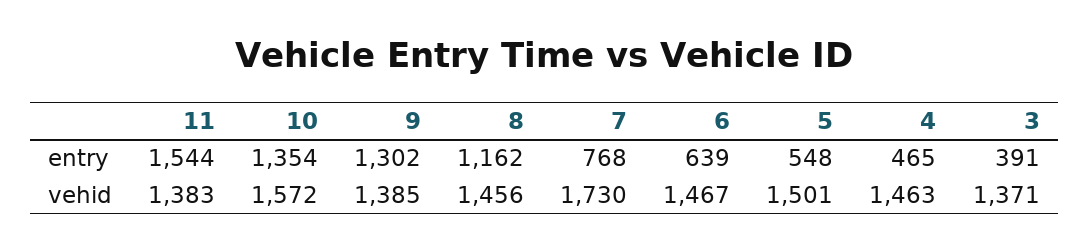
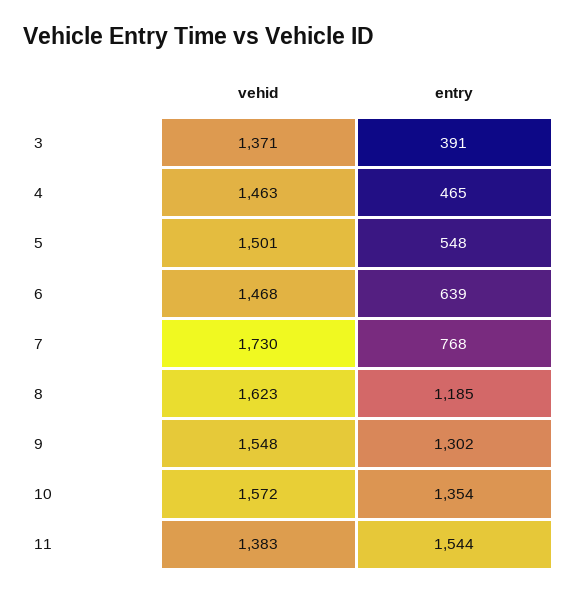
  {
    "11": {
      "entry": 1544,
      "vehid": 1383
    },
    "10": {
      "entry": 1354,
      "vehid": 1572
    },
    "9": {
      "entry": 1302,
-     "vehid": 1385
+     "vehid": 1548
    },
    "8": {
-     "entry": 1162,
+     "entry": 1185,
-     "vehid": 1456
+     "vehid": 1623
    },
    "7": {
      "entry": 768,
      "vehid": 1730
    },
    "6": {
      "entry": 639,
-     "vehid": 1467
+     "vehid": 1468
    },
    "5": {
      "entry": 548,
      "vehid": 1501
    },
    "4": {
      "entry": 465,
      "vehid": 1463
    },
    "3": {
      "entry": 391,
      "vehid": 1371
    }
  }

